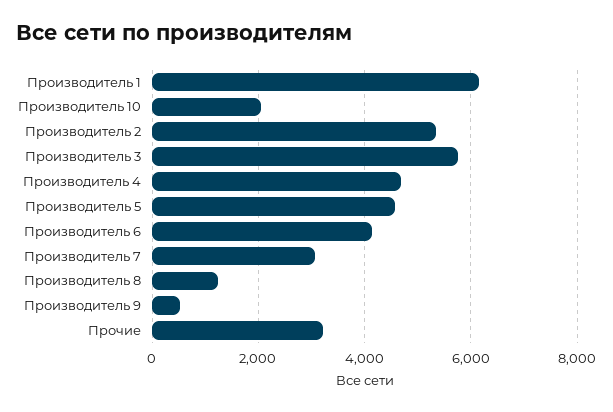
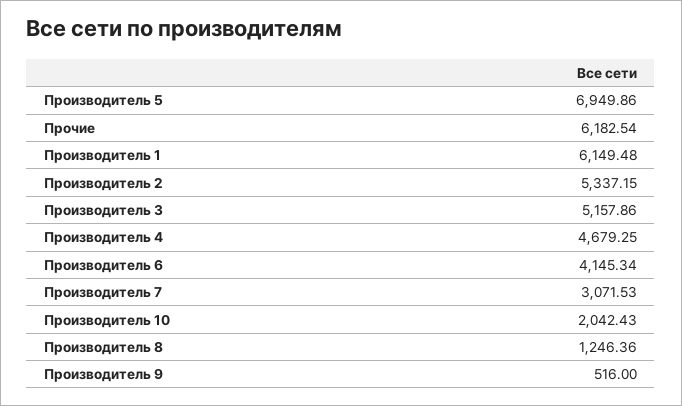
  {
    "Производитель 1": 6149.48,
    "Производитель 10": 2042.43,
    "Производитель 2": 5337.15,
-   "Производитель 3": 5800,
+   "Производитель 3": 5157.86,
    "Производитель 4": 4679.25,
-   "Производитель 5": 4600,
+   "Производитель 5": 6949.86,
    "Производитель 6": 4145.34,
    "Производитель 7": 3071.53,
    "Производитель 8": 1246.36,
    "Производитель 9": 516,
-   "Прочие": 3200
+   "Прочие": 6182.54
  }

